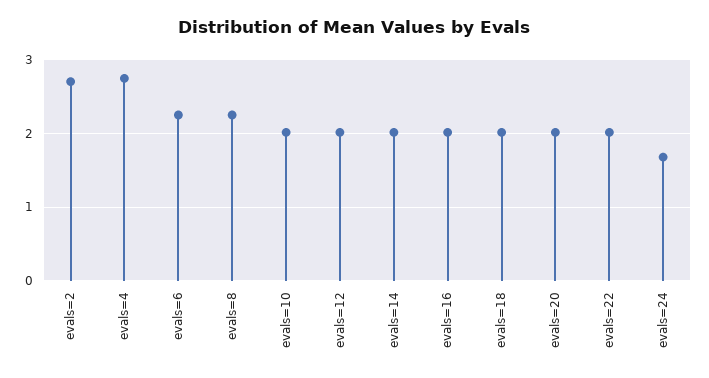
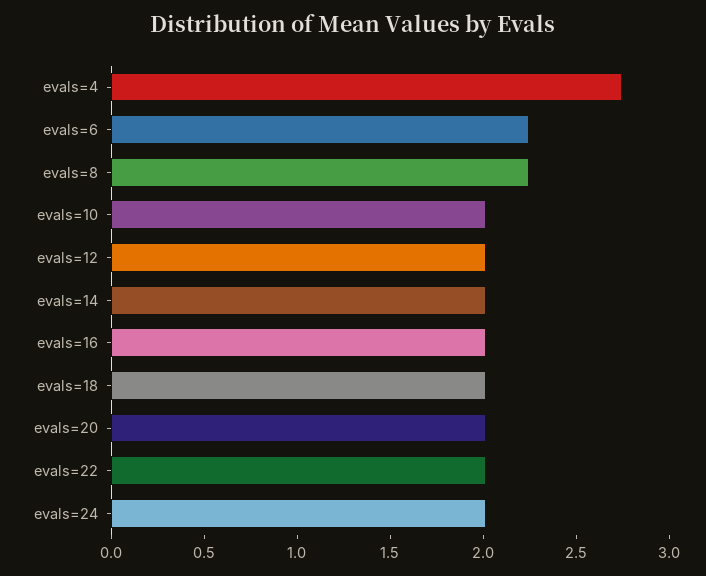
  {
-   "evals=2": 2.7,
    "evals=4": 2.7,
    "evals=6": 2.2,
    "evals=8": 2.2,
    "evals=10": 2,
    "evals=12": 2,
    "evals=14": 2,
    "evals=16": 2,
    "evals=18": 2,
    "evals=20": 2,
    "evals=22": 2,
-   "evals=24": 1.7
+   "evals=24": 2
  }

